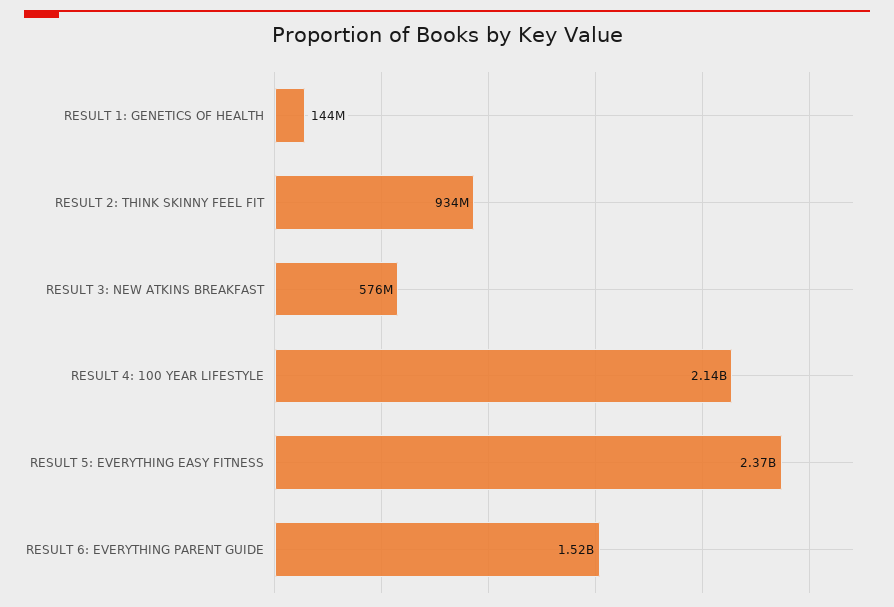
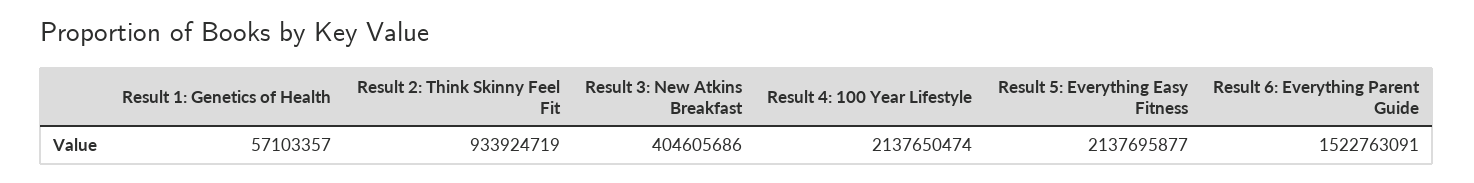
  {
-   "RESULT 1: GENETICS OF HEALTH": 144000000,
+   "RESULT 1: GENETICS OF HEALTH": 57103357,
    "RESULT 2: THINK SKINNY FEEL FIT": 933924719,
-   "RESULT 3: NEW ATKINS BREAKFAST": 576000000,
+   "RESULT 3: NEW ATKINS BREAKFAST": 404605686,
    "RESULT 4: 100 YEAR LIFESTYLE": 2137650474,
-   "RESULT 5: EVERYTHING EASY FITNESS": 2370000000,
+   "RESULT 5: EVERYTHING EASY FITNESS": 2137695877,
    "RESULT 6: EVERYTHING PARENT GUIDE": 1522763091
  }

